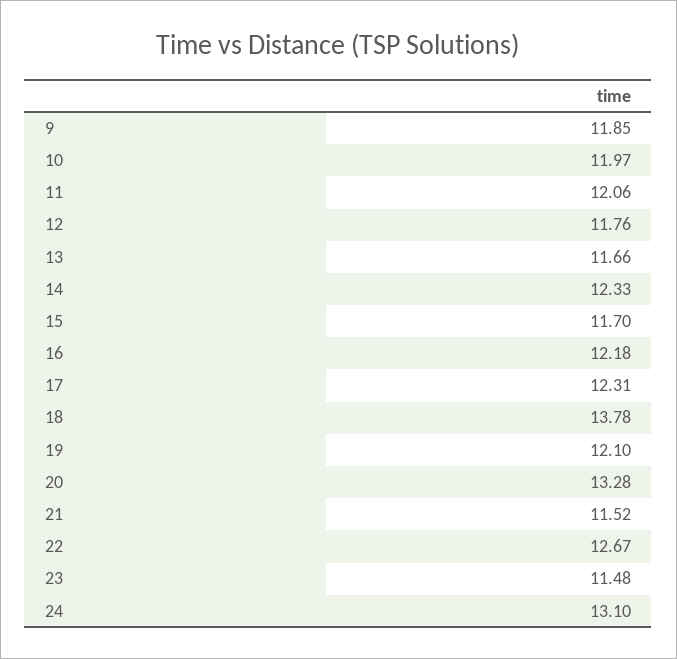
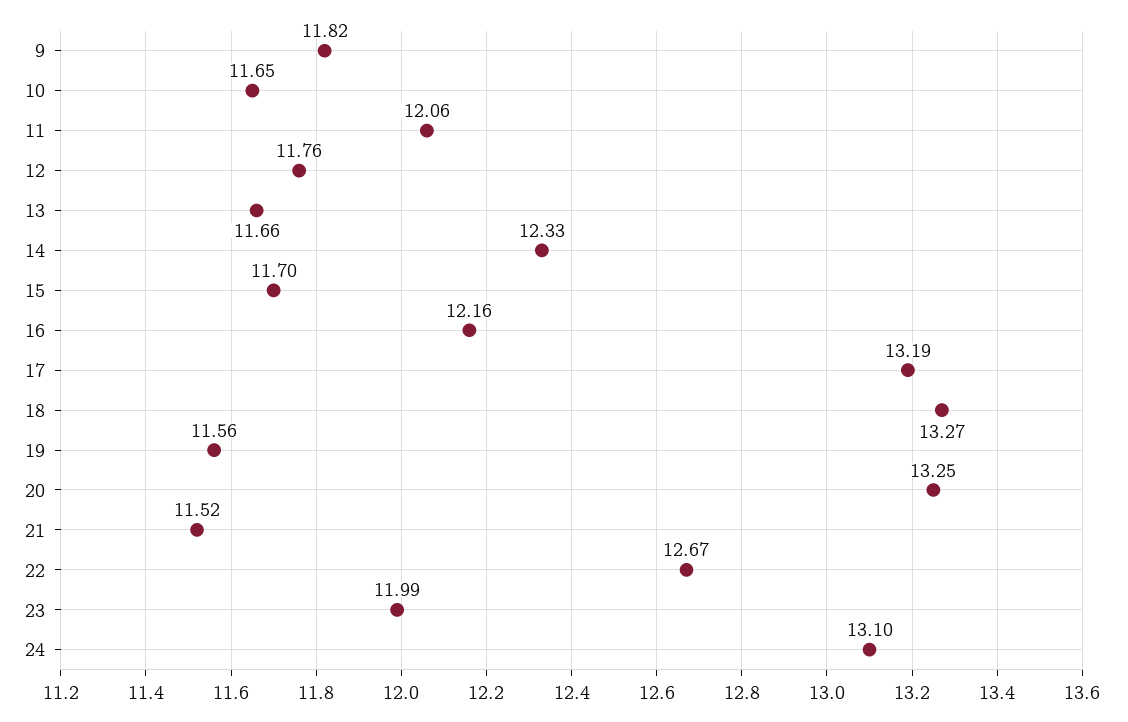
  {
-   "9": 11.85,
+   "9": 11.82,
-   "10": 11.97,
+   "10": 11.65,
    "11": 12.06,
    "12": 11.76,
    "13": 11.66,
    "14": 12.33,
    "15": 11.7,
-   "16": 12.18,
+   "16": 12.16,
-   "17": 12.31,
+   "17": 13.19,
-   "18": 13.78,
+   "18": 13.27,
-   "19": 12.1,
+   "19": 11.56,
-   "20": 13.28,
+   "20": 13.25,
    "21": 11.52,
    "22": 12.67,
-   "23": 11.48,
+   "23": 11.99,
    "24": 13.1
  }

